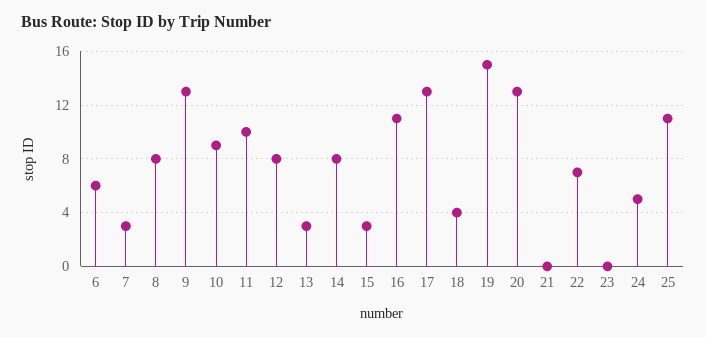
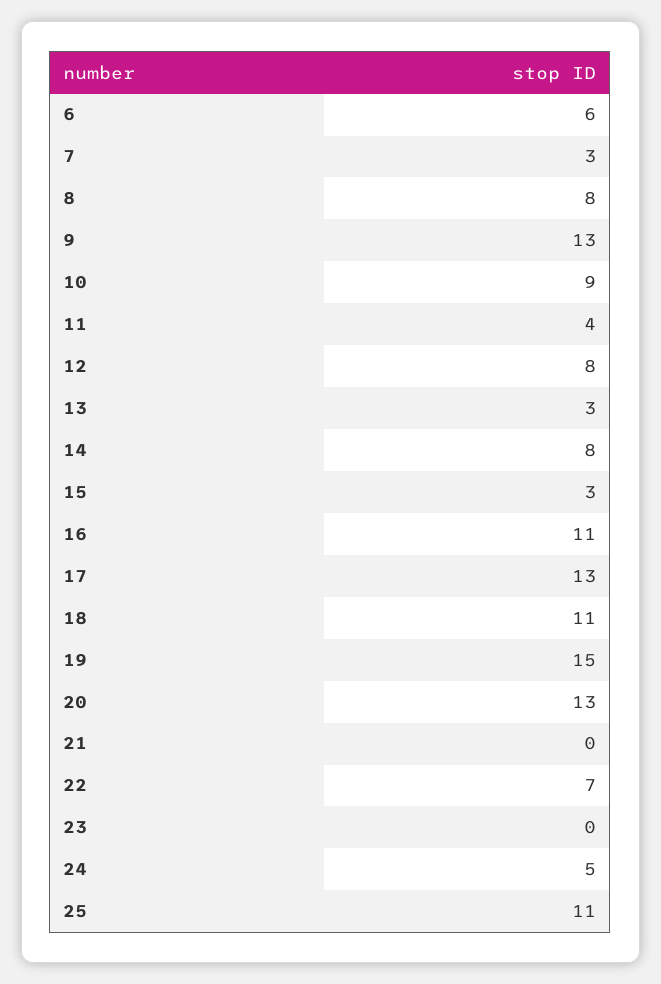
  {
    "6": 6,
    "7": 3,
    "8": 8,
    "9": 13,
    "10": 9,
-   "11": 10,
+   "11": 4,
    "12": 8,
    "13": 3,
    "14": 8,
    "15": 3,
    "16": 11,
    "17": 13,
-   "18": 4,
+   "18": 11,
    "19": 15,
    "20": 13,
    "21": 0,
    "22": 7,
    "23": 0,
    "24": 5,
    "25": 11
  }

